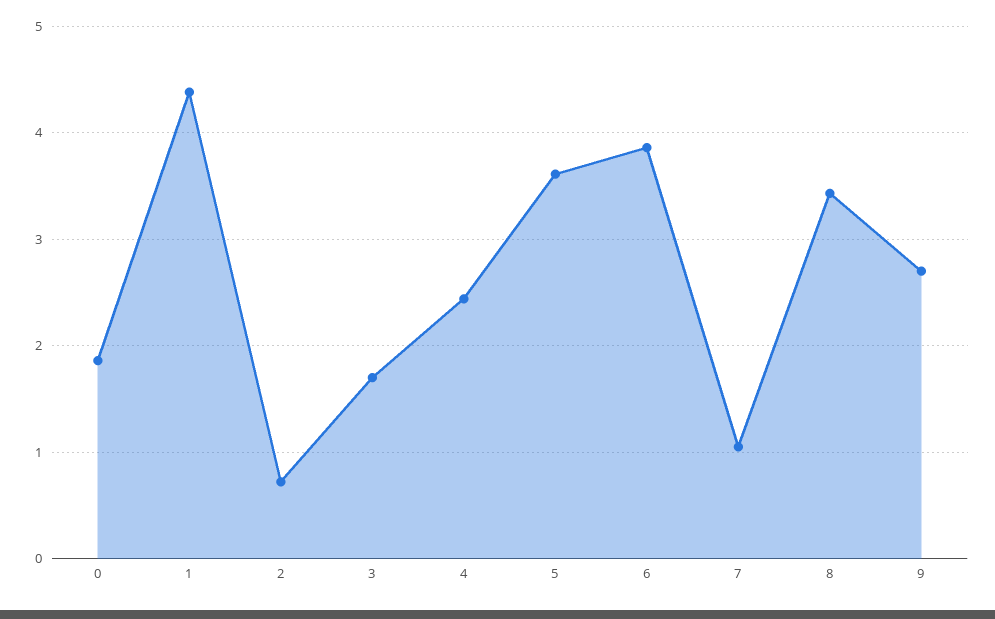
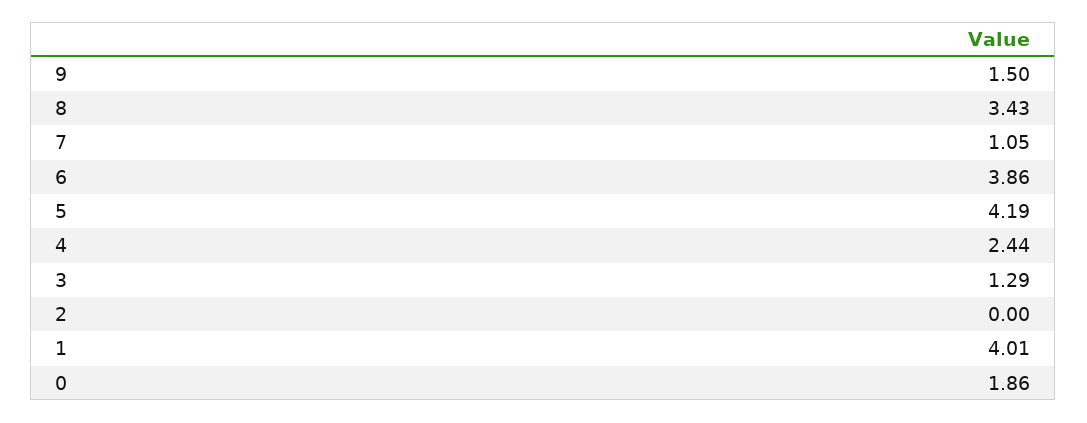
  {
    "0": 1.86,
-   "1": 4.4,
+   "1": 4.01,
-   "2": 0.7,
+   "2": 0,
-   "3": 1.7,
+   "3": 1.29,
    "4": 2.44,
-   "5": 3.6,
+   "5": 4.19,
    "6": 3.86,
    "7": 1.05,
    "8": 3.43,
-   "9": 2.7
+   "9": 1.5
  }

